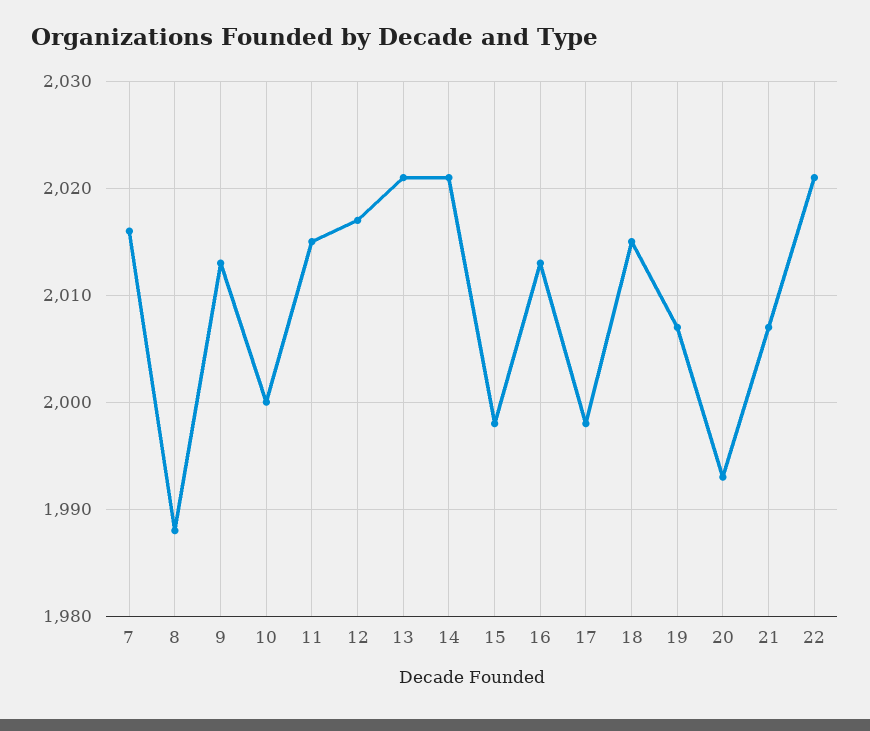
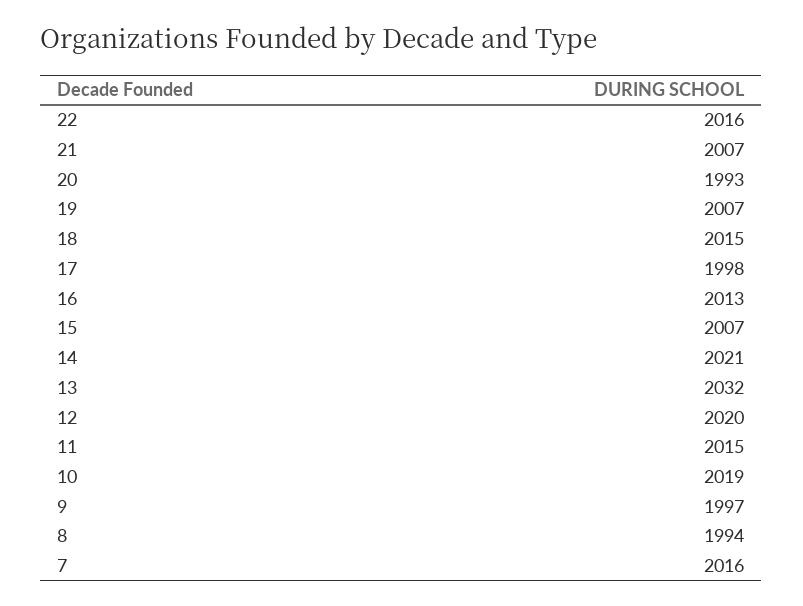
  {
    "7": 2016,
-   "8": 1988,
+   "8": 1994,
-   "9": 2013,
+   "9": 1997,
-   "10": 2000,
+   "10": 2019,
    "11": 2015,
-   "12": 2017,
+   "12": 2020,
-   "13": 2021,
+   "13": 2032,
    "14": 2021,
-   "15": 1998,
+   "15": 2007,
    "16": 2013,
    "17": 1998,
    "18": 2015,
    "19": 2007,
    "20": 1993,
    "21": 2007,
-   "22": 2021
+   "22": 2016
  }

